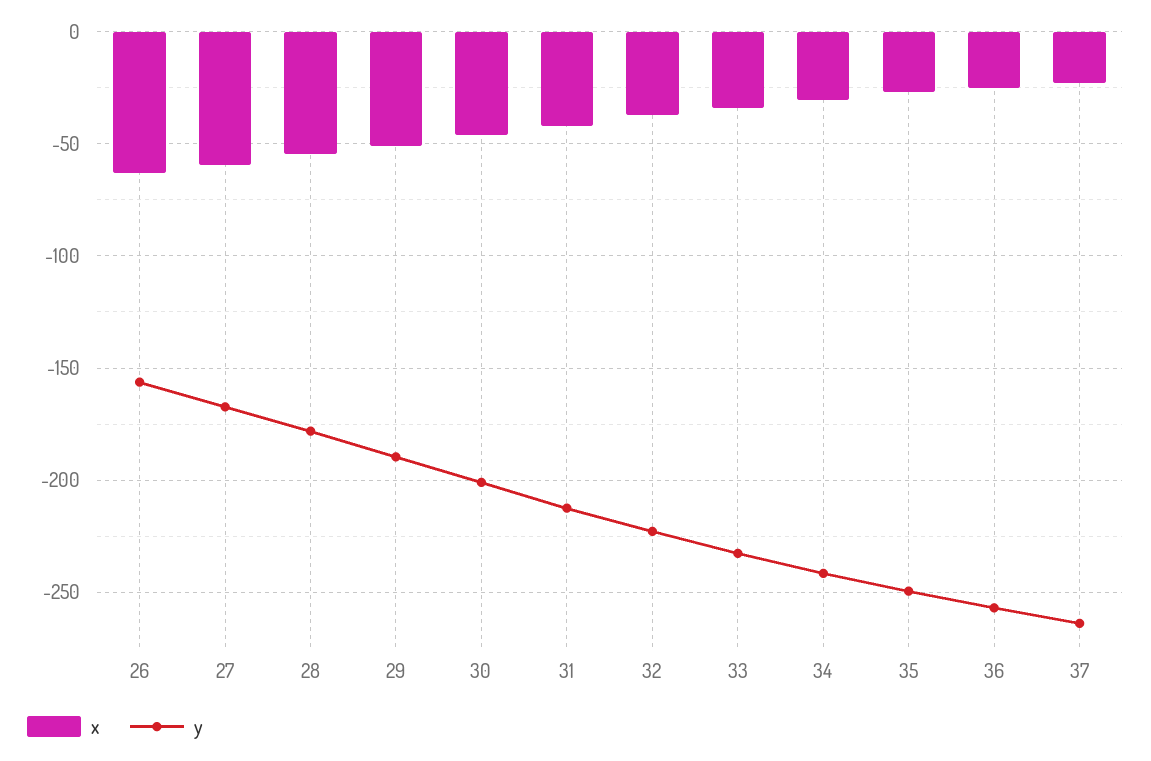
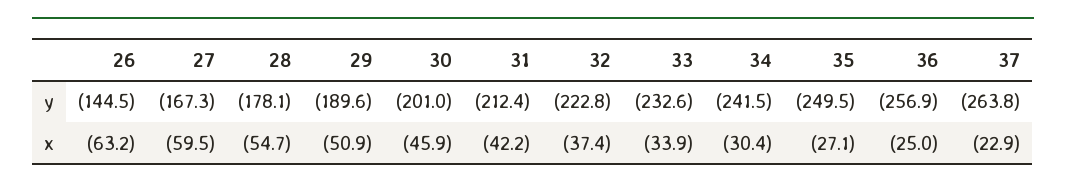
  {
    "x": {
      "26": -63.2,
      "27": -59.5,
      "28": -54.7,
      "29": -50.9,
      "30": -45.9,
      "31": -42.2,
      "32": -37.4,
      "33": -33.9,
      "34": -30.4,
      "35": -27.1,
      "36": -25,
      "37": -22.9
    },
    "y": {
-     "26": -155,
+     "26": -144.5,
      "27": -167.3,
      "28": -178.1,
      "29": -189.6,
      "30": -201,
      "31": -212.4,
      "32": -222.8,
      "33": -232.6,
      "34": -241.5,
      "35": -249.5,
      "36": -256.9,
      "37": -263.8
    }
  }

